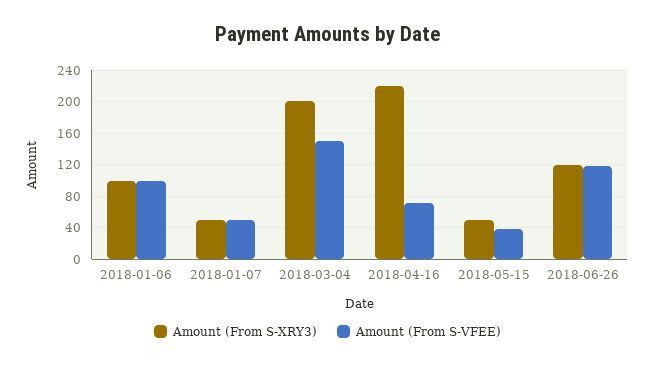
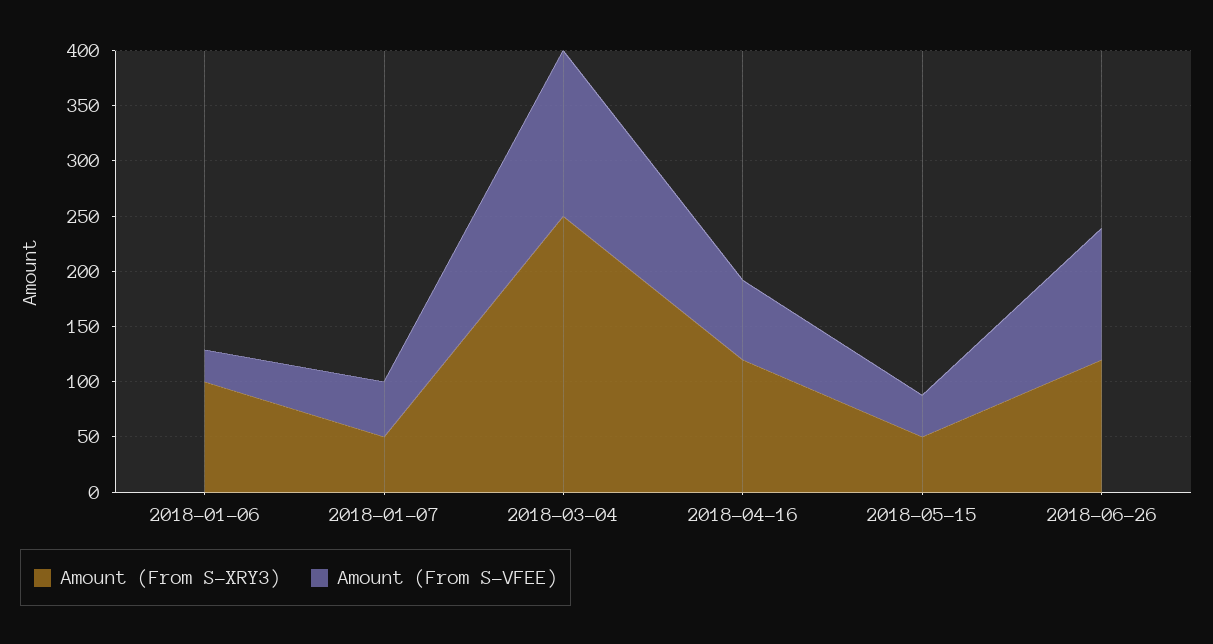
  {
    "Amount (From S-XRY3)": {
      "2018-01-06": 100,
      "2018-01-07": 50,
-     "2018-03-04": 200,
+     "2018-03-04": 250,
-     "2018-04-16": 220,
+     "2018-04-16": 120,
      "2018-05-15": 50,
      "2018-06-26": 120
    },
    "Amount (From S-VFEE)": {
-     "2018-01-06": 100,
+     "2018-01-06": 30,
      "2018-01-07": 50,
      "2018-03-04": 150,
      "2018-04-16": 70,
      "2018-05-15": 40,
      "2018-06-26": 120
    }
  }

